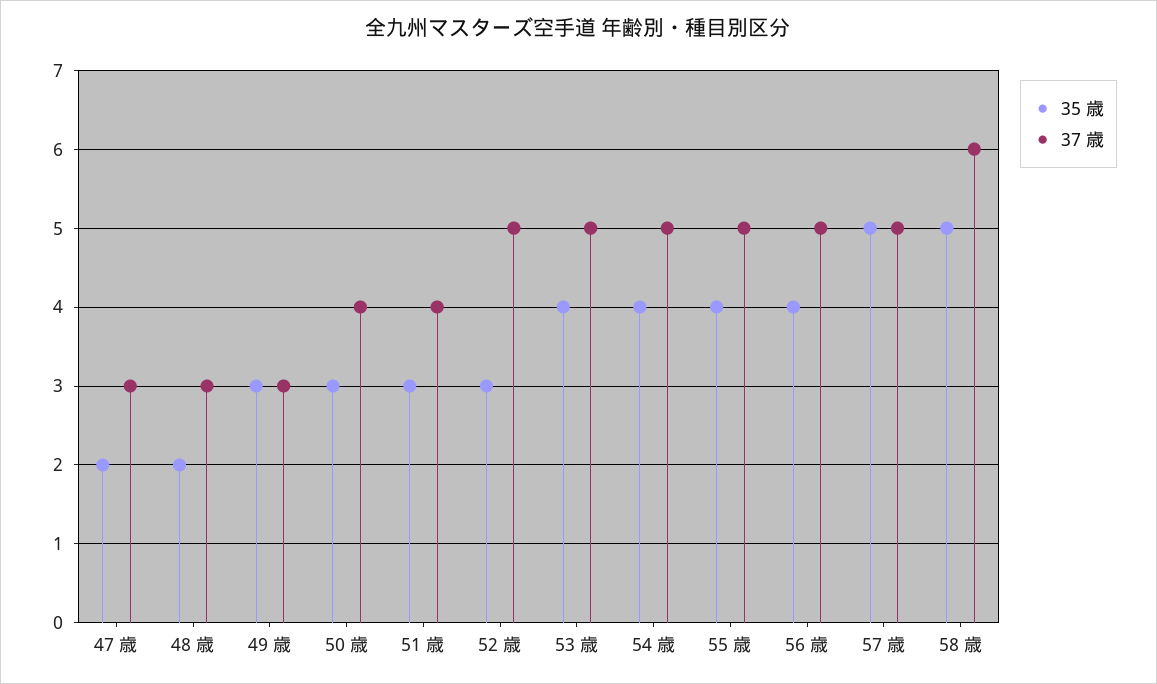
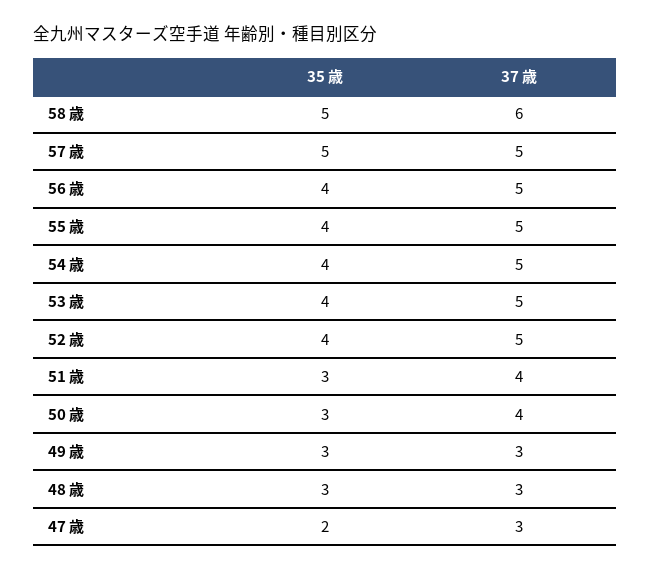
  {
    "35 歳": {
      "47 歳": 2,
-     "48 歳": 2,
+     "48 歳": 3,
      "49 歳": 3,
      "50 歳": 3,
      "51 歳": 3,
-     "52 歳": 3,
+     "52 歳": 4,
      "53 歳": 4,
      "54 歳": 4,
      "55 歳": 4,
      "56 歳": 4,
      "57 歳": 5,
      "58 歳": 5
    },
    "37 歳": {
      "47 歳": 3,
      "48 歳": 3,
      "49 歳": 3,
      "50 歳": 4,
      "51 歳": 4,
      "52 歳": 5,
      "53 歳": 5,
      "54 歳": 5,
      "55 歳": 5,
      "56 歳": 5,
      "57 歳": 5,
      "58 歳": 6
    }
  }

